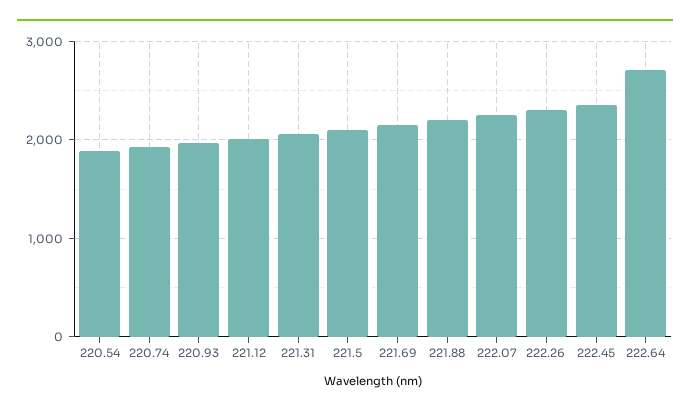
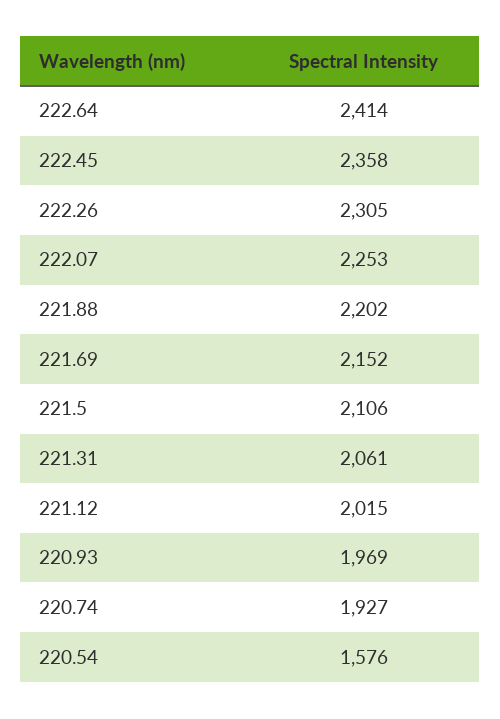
  {
-   "220.54": 1900,
+   "220.54": 1576,
    "220.74": 1927,
    "220.93": 1969,
    "221.12": 2015,
    "221.31": 2061,
    "221.5": 2106,
    "221.69": 2152,
    "221.88": 2202,
    "222.07": 2253,
    "222.26": 2305,
    "222.45": 2358,
-   "222.64": 2700
+   "222.64": 2414
  }

